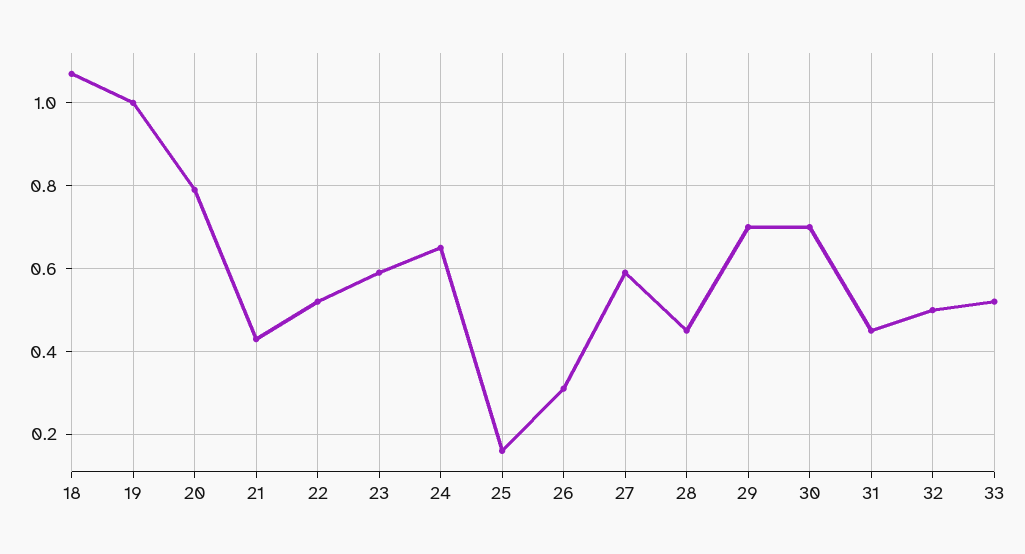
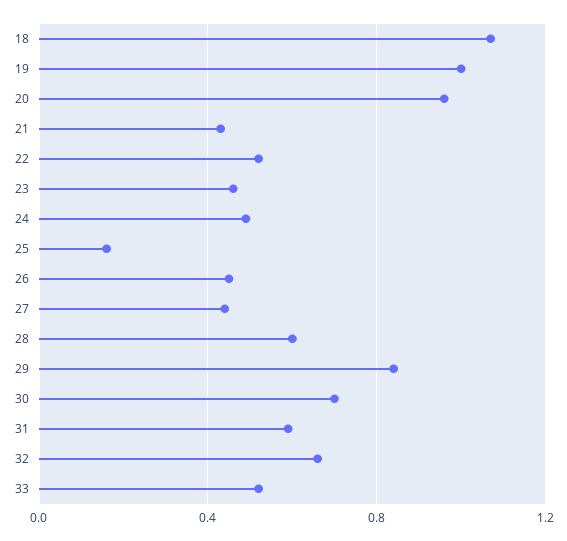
  {
    "18": 1.05,
    "19": 1,
-   "20": 0.8,
+   "20": 0.95,
    "21": 0.45,
    "22": 0.5,
-   "23": 0.6,
+   "23": 0.45,
-   "24": 0.65,
+   "24": 0.5,
    "25": 0.15,
-   "26": 0.3,
+   "26": 0.45,
-   "27": 0.6,
+   "27": 0.45,
-   "28": 0.45,
+   "28": 0.6,
-   "29": 0.7,
+   "29": 0.85,
    "30": 0.7,
-   "31": 0.45,
+   "31": 0.6,
-   "32": 0.5,
+   "32": 0.65,
    "33": 0.5
  }

